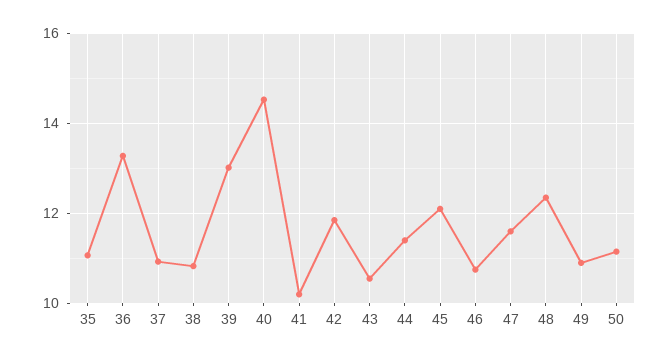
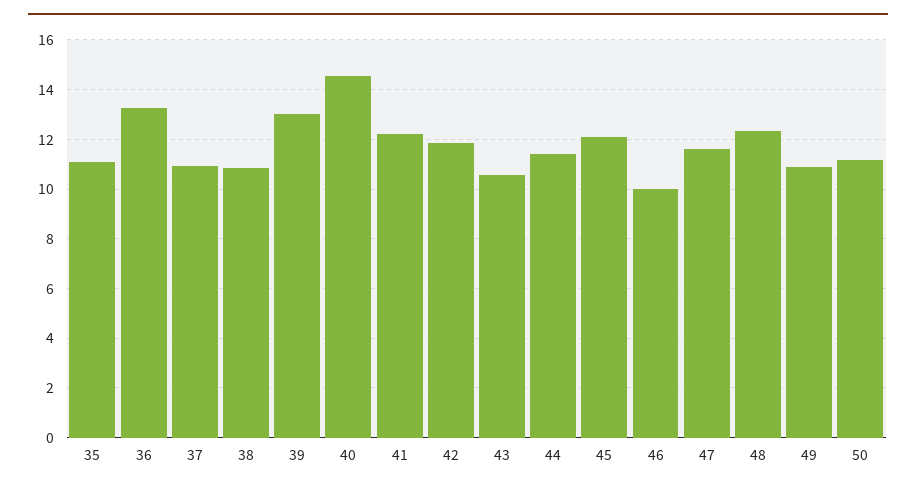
  {
    "35": 11,
    "36": 13.2,
    "37": 11,
    "38": 10.8,
    "39": 13,
    "40": 14.6,
-   "41": 10.2,
+   "41": 12.25,
    "42": 11.8,
    "43": 10.6,
    "44": 11.4,
    "45": 12.2,
-   "46": 10.8,
+   "46": 10,
    "47": 11.6,
    "48": 12.4,
    "49": 11,
    "50": 11.2
  }

